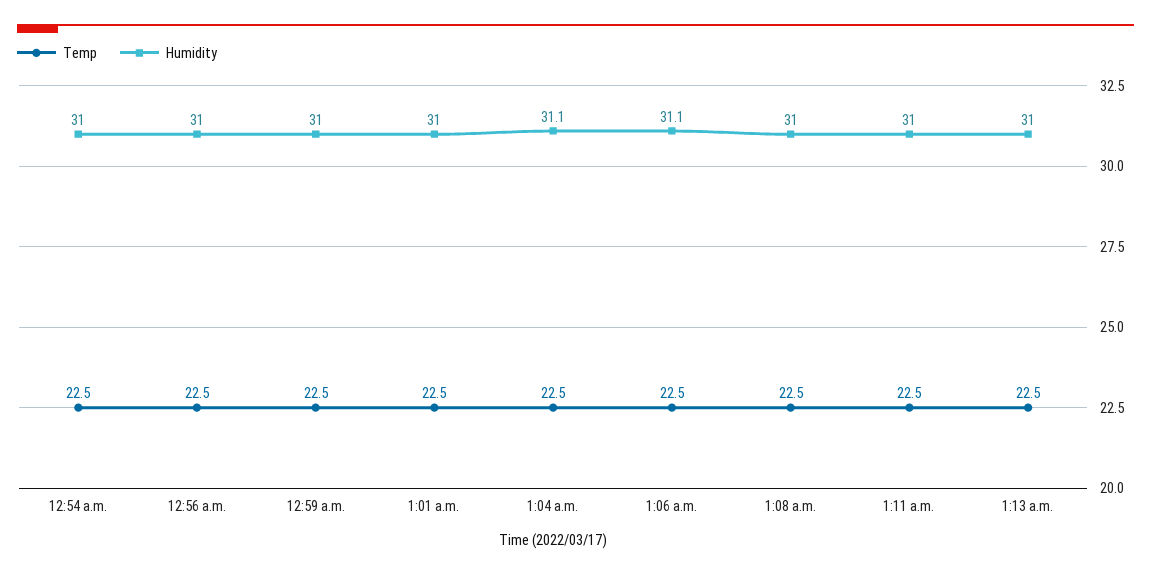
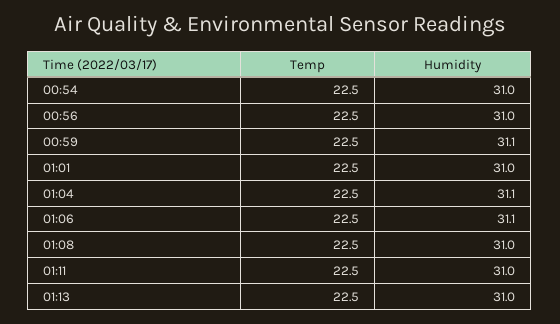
  {
    "Temp": {
      "12:54 a.m.": 22.5,
      "12:56 a.m.": 22.5,
      "12:59 a.m.": 22.5,
      "1:01 a.m.": 22.5,
      "1:04 a.m.": 22.5,
      "1:06 a.m.": 22.5,
      "1:08 a.m.": 22.5,
      "1:11 a.m.": 22.5,
      "1:13 a.m.": 22.5
    },
    "Humidity": {
      "12:54 a.m.": 31,
      "12:56 a.m.": 31,
-     "12:59 a.m.": 31,
+     "12:59 a.m.": 31.1,
      "1:01 a.m.": 31,
      "1:04 a.m.": 31.1,
      "1:06 a.m.": 31.1,
      "1:08 a.m.": 31,
      "1:11 a.m.": 31,
      "1:13 a.m.": 31
    }
  }

